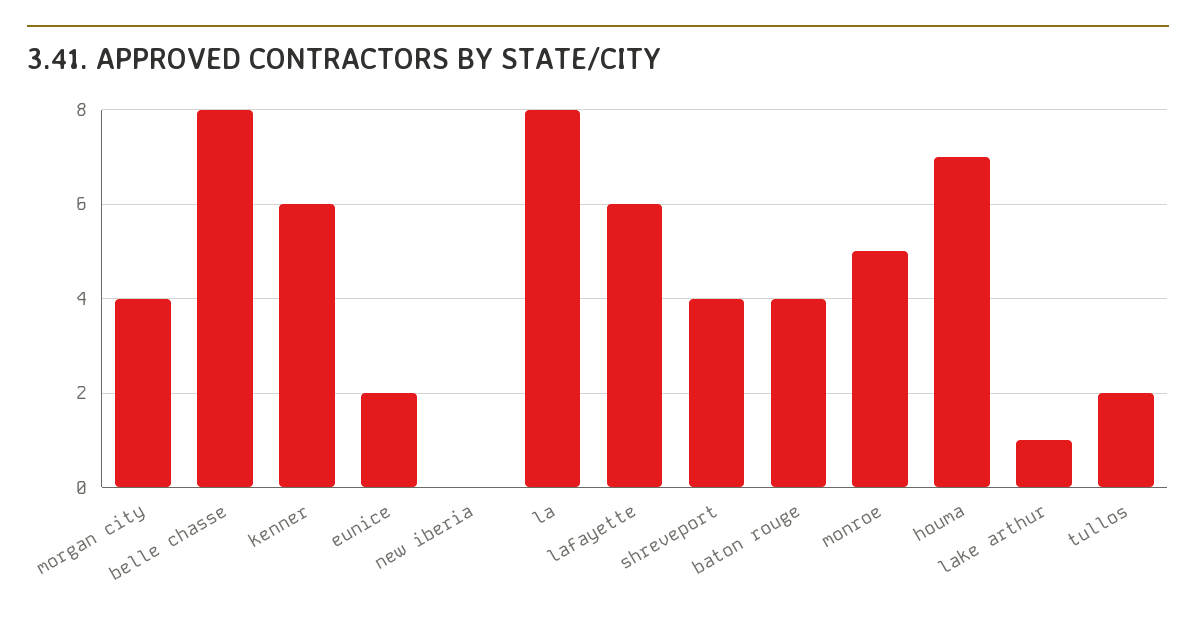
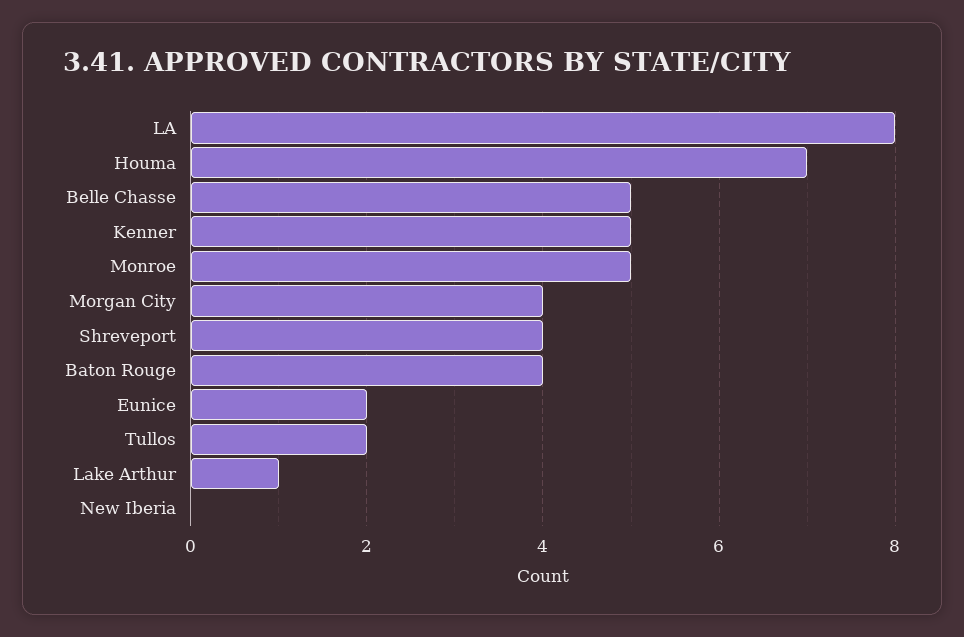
  {
    "morgan city": 4,
-   "belle chasse": 8,
+   "belle chasse": 5,
-   "kenner": 6,
+   "kenner": 5,
    "eunice": 2,
    "new iberia": 0,
    "la": 8,
-   "lafayette": 6,
    "shreveport": 4,
    "baton rouge": 4,
    "monroe": 5,
    "houma": 7,
    "lake arthur": 1,
    "tullos": 2
  }

